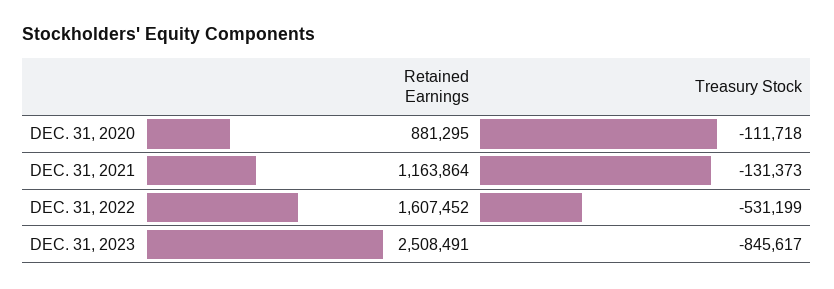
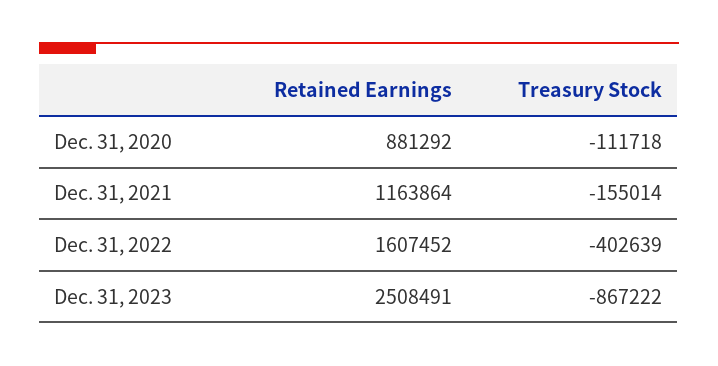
  {
    "Retained Earnings": {
-     "DEC. 31, 2020": 881295,
+     "DEC. 31, 2020": 881292,
      "DEC. 31, 2021": 1163864,
      "DEC. 31, 2022": 1607452,
      "DEC. 31, 2023": 2508491
    },
    "Treasury Stock": {
      "DEC. 31, 2020": -111718,
-     "DEC. 31, 2021": -131373,
+     "DEC. 31, 2021": -155014,
-     "DEC. 31, 2022": -531199,
+     "DEC. 31, 2022": -402639,
-     "DEC. 31, 2023": -845617
+     "DEC. 31, 2023": -867222
    }
  }

